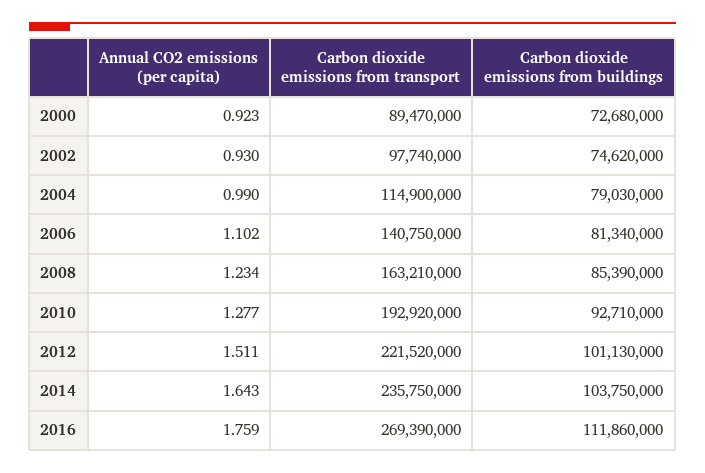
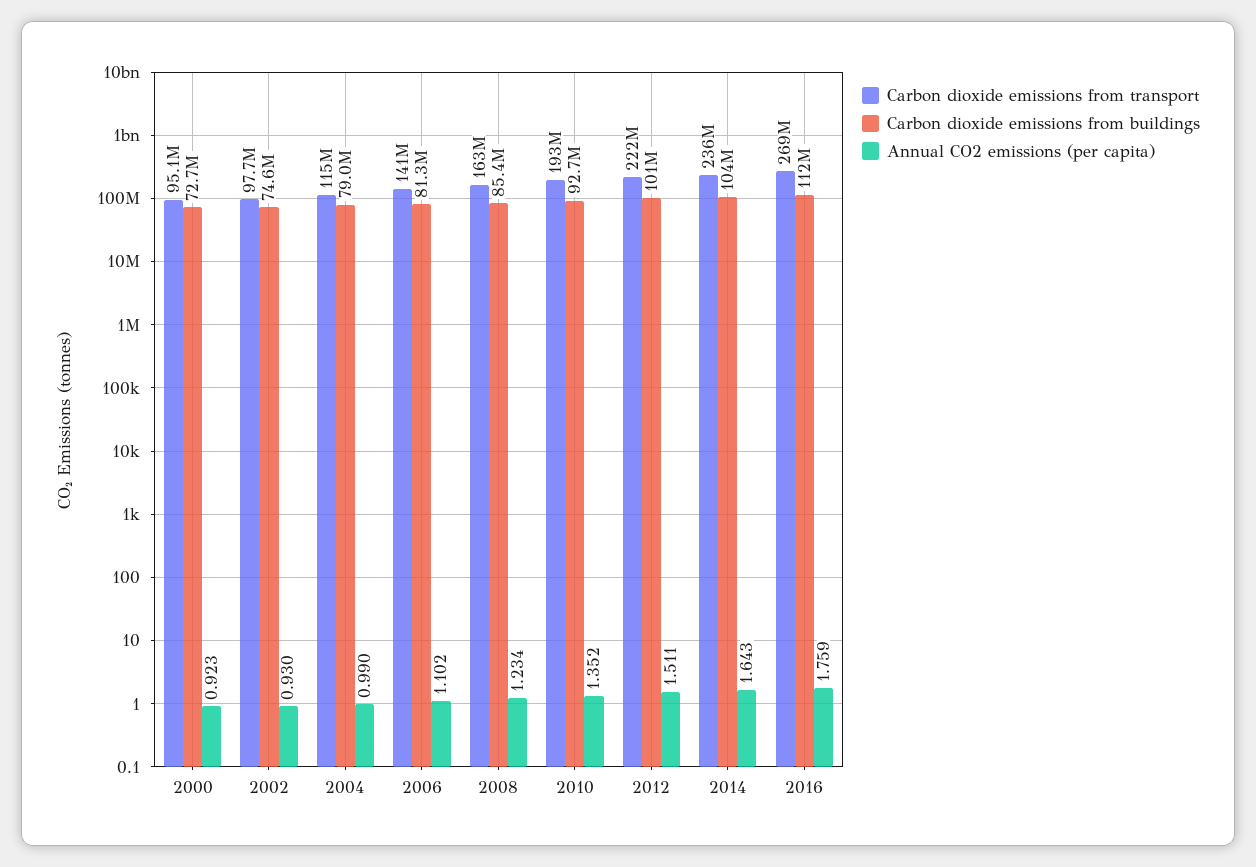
  {
    "Annual CO2 emissions (per capita)": {
      "2000": 0.923,
      "2002": 0.93,
      "2004": 0.99,
      "2006": 1.102,
      "2008": 1.234,
-     "2010": 1.277,
+     "2010": 1.352,
      "2012": 1.511,
      "2014": 1.643,
      "2016": 1.759
    },
    "Carbon dioxide emissions from transport": {
-     "2000": 89470000,
+     "2000": 95100000,
      "2002": 97740000,
      "2004": 114900000,
      "2006": 140750000,
      "2008": 163210000,
      "2010": 192920000,
      "2012": 221520000,
      "2014": 235750000,
      "2016": 269390000
    },
    "Carbon dioxide emissions from buildings": {
      "2000": 72680000,
      "2002": 74620000,
      "2004": 79030000,
      "2006": 81340000,
      "2008": 85390000,
      "2010": 92710000,
      "2012": 101130000,
      "2014": 103750000,
      "2016": 111860000
    }
  }

